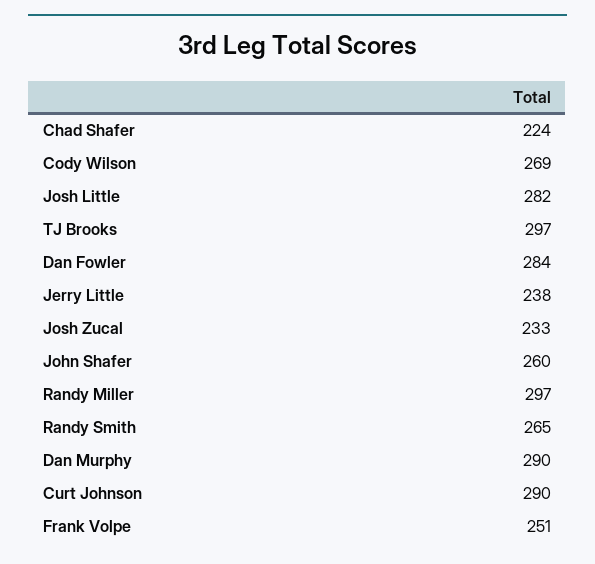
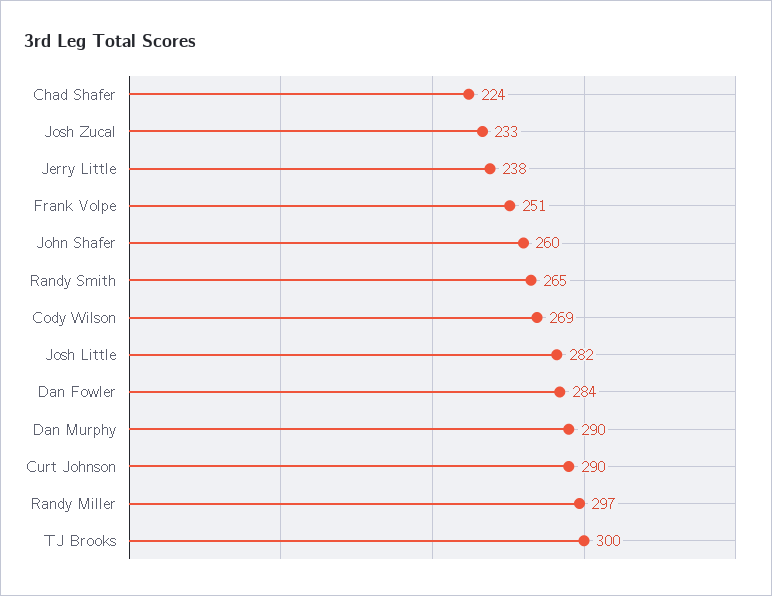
  {
    "Chad Shafer": 224,
    "Cody Wilson": 269,
    "Josh Little": 282,
-   "TJ Brooks": 297,
+   "TJ Brooks": 300,
    "Dan Fowler": 284,
    "Jerry Little": 238,
    "Josh Zucal": 233,
    "John Shafer": 260,
    "Randy Miller": 297,
    "Randy Smith": 265,
    "Dan Murphy": 290,
    "Curt Johnson": 290,
    "Frank Volpe": 251
  }

